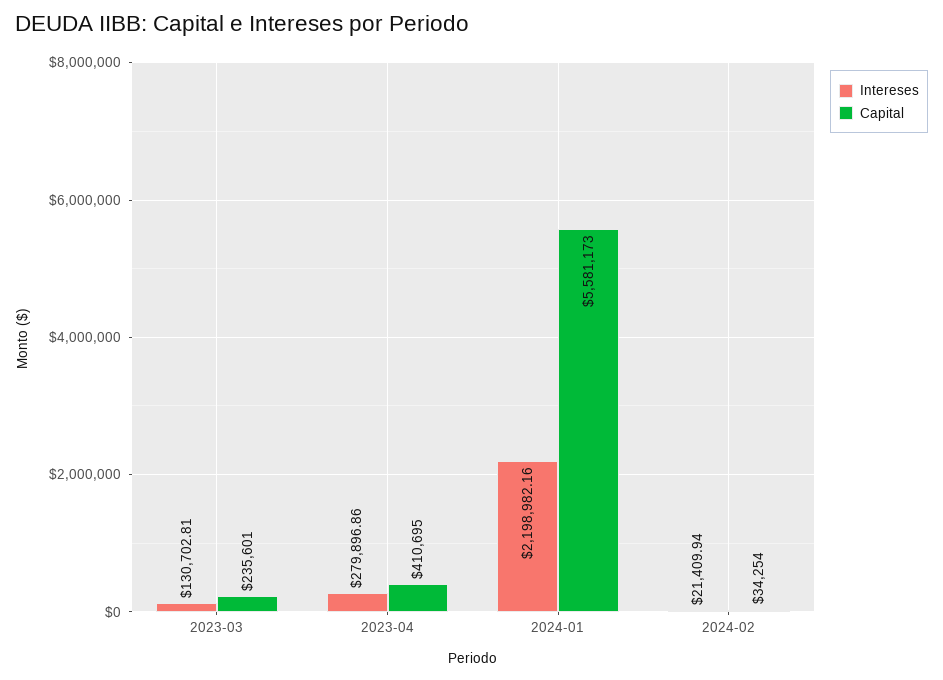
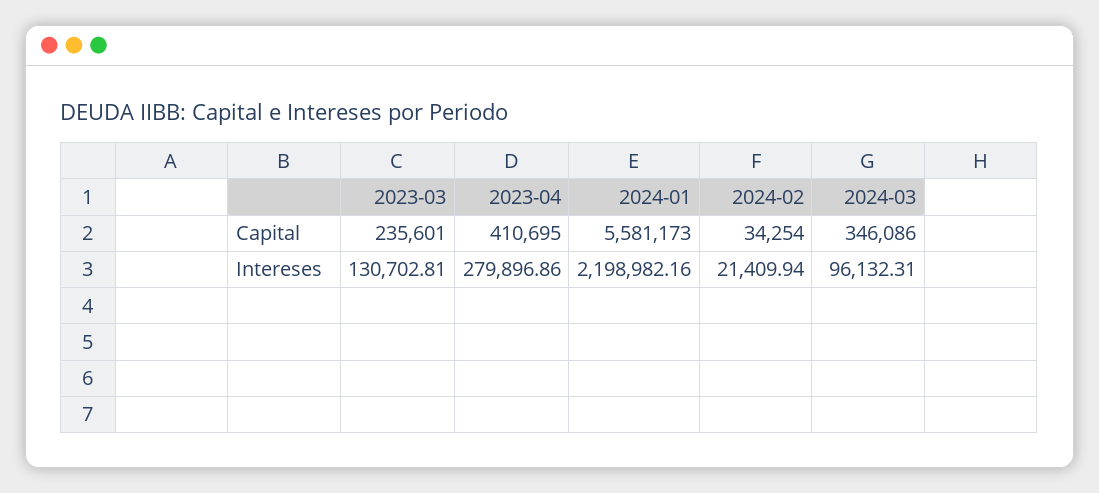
  {
    "Intereses": {
      "2023-03": 130702.81,
      "2023-04": 279896.86,
      "2024-01": 2198982.16,
-     "2024-02": 21409.94
+     "2024-02": 21409.94,
+     "2024-03": 96132.31
    },
    "Capital": {
      "2023-03": 235601,
      "2023-04": 410695,
      "2024-01": 5581173,
-     "2024-02": 34254
+     "2024-02": 34254,
+     "2024-03": 346086
    }
  }

